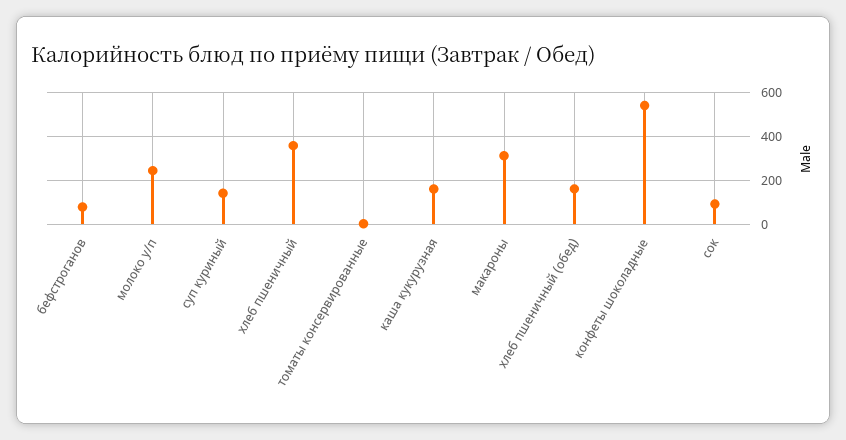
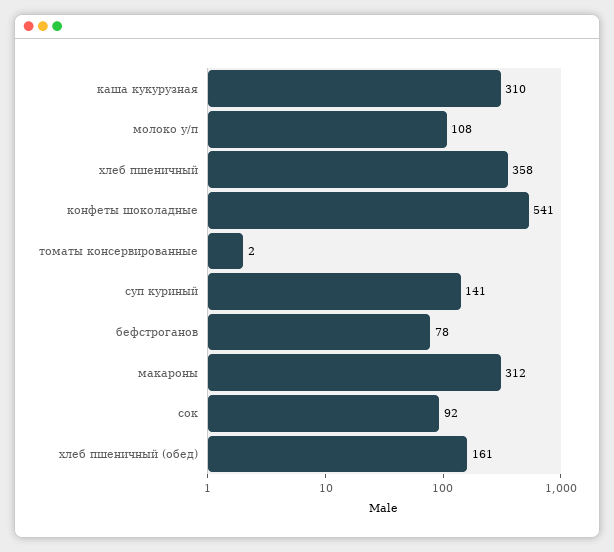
  {
    "бефстроганов": 78,
-   "молоко у/п": 250,
+   "молоко у/п": 108,
    "суп куриный": 141,
    "хлеб пшеничный": 358,
    "томаты консервированные": 2,
-   "каша кукурузная": 150,
+   "каша кукурузная": 310,
    "макароны": 312,
    "хлеб пшеничный (обед)": 161,
    "конфеты шоколадные": 541,
    "сок": 92
  }

